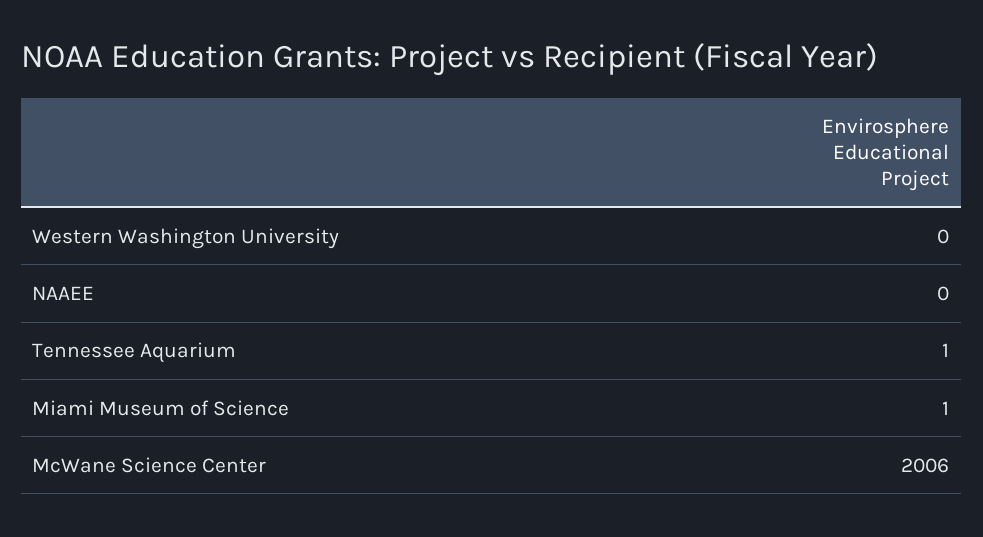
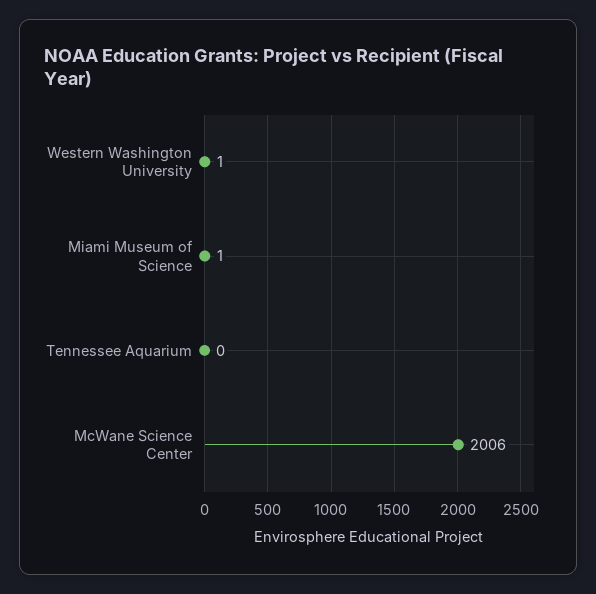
  {
-   "Western Washington University": 0,
+   "Western Washington University": 1,
-   "NAAEE": 0,
-   "Tennessee Aquarium": 1,
+   "Tennessee Aquarium": 0,
    "Miami Museum of Science": 1,
    "McWane Science Center": 2006
  }

